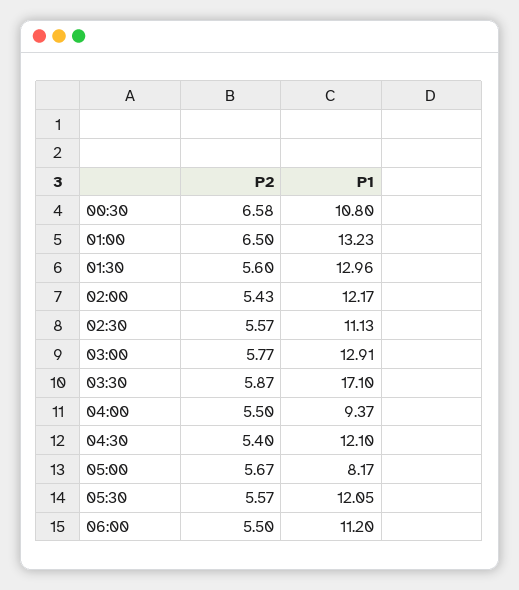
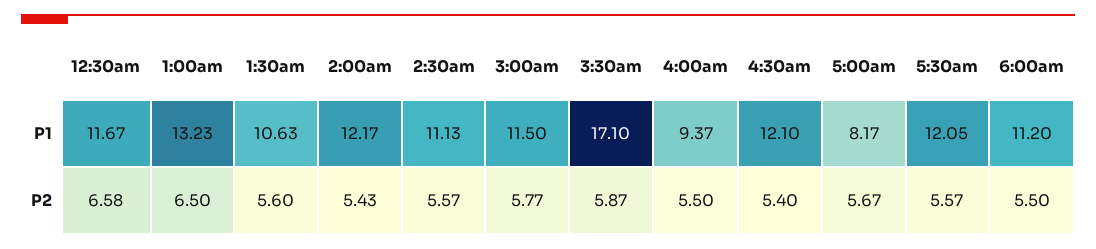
  {
    "P2": {
      "00:30": 6.58,
      "01:00": 6.5,
      "01:30": 5.6,
      "02:00": 5.43,
      "02:30": 5.57,
      "03:00": 5.77,
      "03:30": 5.87,
      "04:00": 5.5,
      "04:30": 5.4,
      "05:00": 5.67,
      "05:30": 5.57,
      "06:00": 5.5
    },
    "P1": {
-     "00:30": 10.8,
+     "00:30": 11.67,
      "01:00": 13.23,
-     "01:30": 12.96,
+     "01:30": 10.63,
      "02:00": 12.17,
      "02:30": 11.13,
-     "03:00": 12.91,
+     "03:00": 11.5,
      "03:30": 17.1,
      "04:00": 9.37,
      "04:30": 12.1,
      "05:00": 8.17,
      "05:30": 12.05,
      "06:00": 11.2
    }
  }

